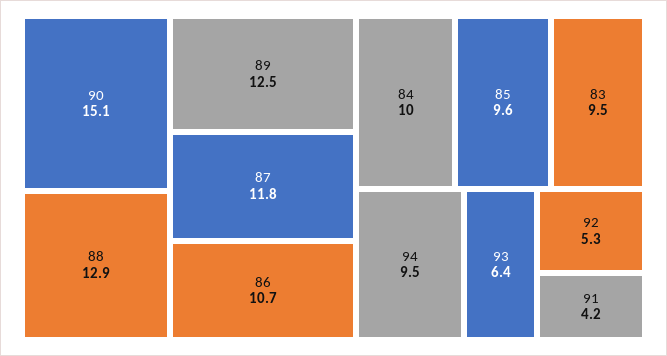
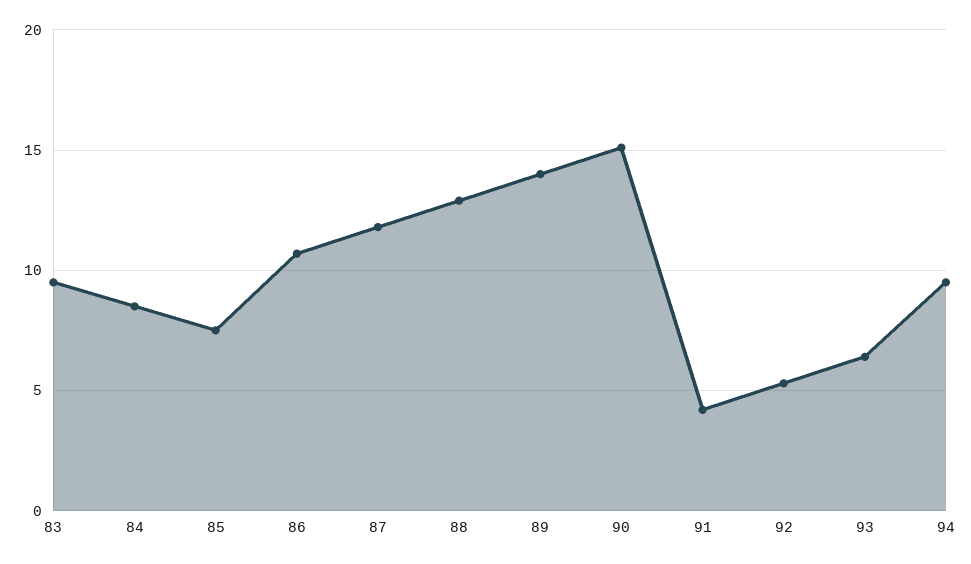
  {
    "90": 15.1,
    "88": 12.9,
-   "89": 12.5,
+   "89": 14,
    "87": 11.8,
    "86": 10.7,
-   "84": 10,
+   "84": 8.5,
-   "85": 9.6,
+   "85": 7.5,
    "83": 9.5,
    "94": 9.5,
    "93": 6.4,
    "92": 5.3,
    "91": 4.2
  }

